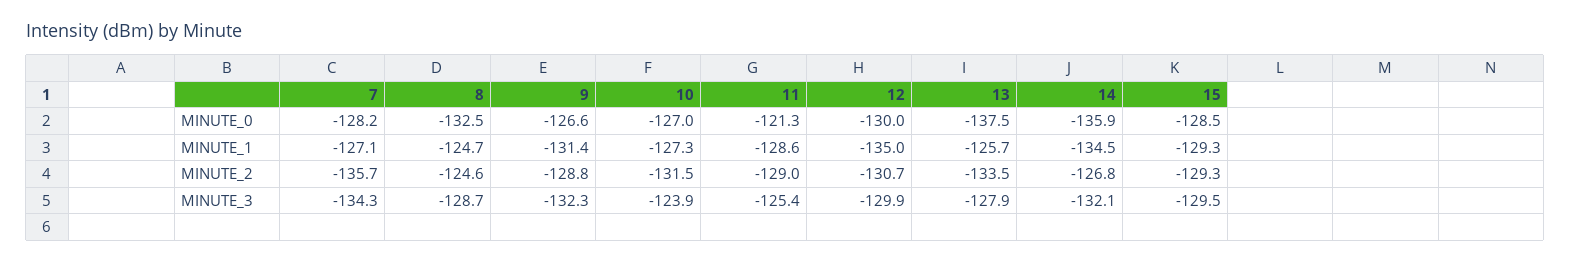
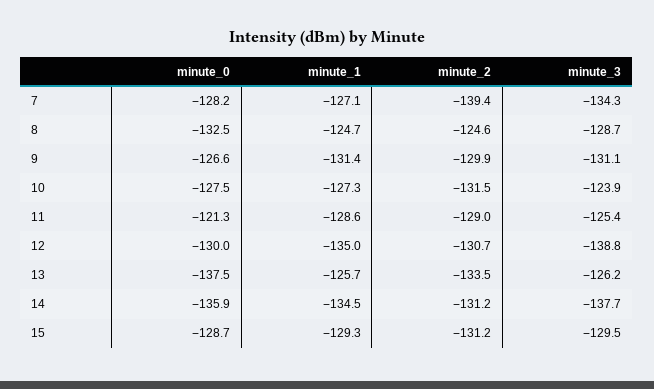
  {
    "7": {
      "MINUTE_0": -128.2,
      "MINUTE_1": -127.1,
-     "MINUTE_2": -135.7,
+     "MINUTE_2": -139.4,
      "MINUTE_3": -134.3
    },
    "8": {
      "MINUTE_0": -132.5,
      "MINUTE_1": -124.7,
      "MINUTE_2": -124.6,
      "MINUTE_3": -128.7
    },
    "9": {
      "MINUTE_0": -126.6,
      "MINUTE_1": -131.4,
-     "MINUTE_2": -128.8,
+     "MINUTE_2": -129.9,
-     "MINUTE_3": -132.3
+     "MINUTE_3": -131.1
    },
    "10": {
-     "MINUTE_0": -127,
+     "MINUTE_0": -127.5,
      "MINUTE_1": -127.3,
      "MINUTE_2": -131.5,
      "MINUTE_3": -123.9
    },
    "11": {
      "MINUTE_0": -121.3,
      "MINUTE_1": -128.6,
      "MINUTE_2": -129,
      "MINUTE_3": -125.4
    },
    "12": {
      "MINUTE_0": -130,
      "MINUTE_1": -135,
      "MINUTE_2": -130.7,
-     "MINUTE_3": -129.9
+     "MINUTE_3": -138.8
    },
    "13": {
      "MINUTE_0": -137.5,
      "MINUTE_1": -125.7,
      "MINUTE_2": -133.5,
-     "MINUTE_3": -127.9
+     "MINUTE_3": -126.2
    },
    "14": {
      "MINUTE_0": -135.9,
      "MINUTE_1": -134.5,
-     "MINUTE_2": -126.8,
+     "MINUTE_2": -131.2,
-     "MINUTE_3": -132.1
+     "MINUTE_3": -137.7
    },
    "15": {
-     "MINUTE_0": -128.5,
+     "MINUTE_0": -128.7,
      "MINUTE_1": -129.3,
-     "MINUTE_2": -129.3,
+     "MINUTE_2": -131.2,
      "MINUTE_3": -129.5
    }
  }

